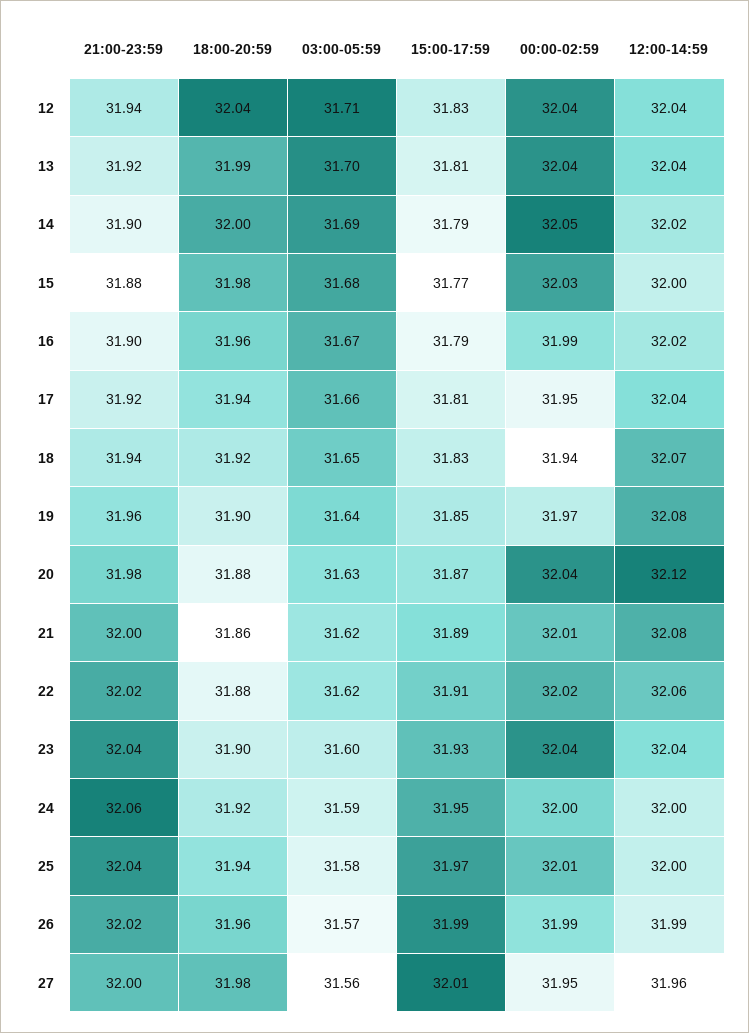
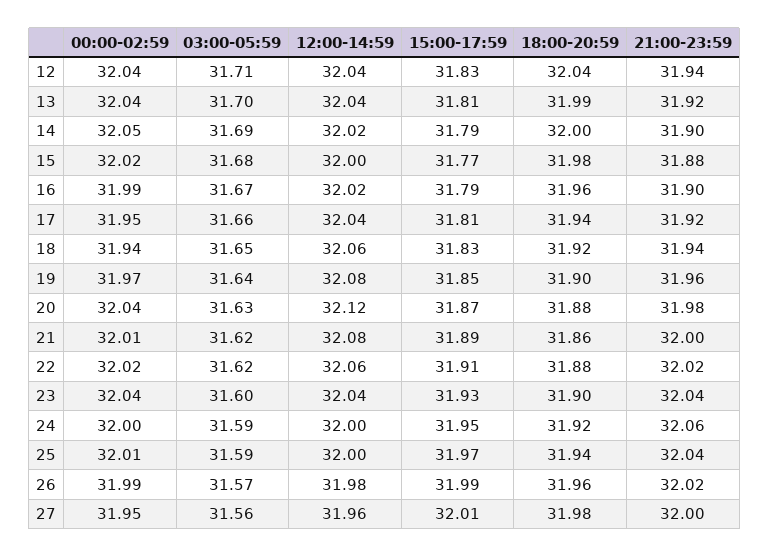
  {
    "21:00-23:59": {
      "12": 31.94,
      "13": 31.92,
      "14": 31.9,
      "15": 31.88,
      "16": 31.9,
      "17": 31.92,
      "18": 31.94,
      "19": 31.96,
      "20": 31.98,
      "21": 32,
      "22": 32.02,
      "23": 32.04,
      "24": 32.06,
      "25": 32.04,
      "26": 32.02,
      "27": 32
    },
    "18:00-20:59": {
      "12": 32.04,
      "13": 31.99,
      "14": 32,
      "15": 31.98,
      "16": 31.96,
      "17": 31.94,
      "18": 31.92,
      "19": 31.9,
      "20": 31.88,
      "21": 31.86,
      "22": 31.88,
      "23": 31.9,
      "24": 31.92,
      "25": 31.94,
      "26": 31.96,
      "27": 31.98
    },
    "03:00-05:59": {
      "12": 31.71,
      "13": 31.7,
      "14": 31.69,
      "15": 31.68,
      "16": 31.67,
      "17": 31.66,
      "18": 31.65,
      "19": 31.64,
      "20": 31.63,
      "21": 31.62,
      "22": 31.62,
      "23": 31.6,
      "24": 31.59,
-     "25": 31.58,
+     "25": 31.59,
      "26": 31.57,
      "27": 31.56
    },
    "15:00-17:59": {
      "12": 31.83,
      "13": 31.81,
      "14": 31.79,
      "15": 31.77,
      "16": 31.79,
      "17": 31.81,
      "18": 31.83,
      "19": 31.85,
      "20": 31.87,
      "21": 31.89,
      "22": 31.91,
      "23": 31.93,
      "24": 31.95,
      "25": 31.97,
      "26": 31.99,
      "27": 32.01
    },
    "00:00-02:59": {
      "12": 32.04,
      "13": 32.04,
      "14": 32.05,
-     "15": 32.03,
+     "15": 32.02,
      "16": 31.99,
      "17": 31.95,
      "18": 31.94,
      "19": 31.97,
      "20": 32.04,
      "21": 32.01,
      "22": 32.02,
      "23": 32.04,
      "24": 32,
      "25": 32.01,
      "26": 31.99,
      "27": 31.95
    },
    "12:00-14:59": {
      "12": 32.04,
      "13": 32.04,
      "14": 32.02,
      "15": 32,
      "16": 32.02,
      "17": 32.04,
-     "18": 32.07,
+     "18": 32.06,
      "19": 32.08,
      "20": 32.12,
      "21": 32.08,
      "22": 32.06,
      "23": 32.04,
      "24": 32,
      "25": 32,
-     "26": 31.99,
+     "26": 31.98,
      "27": 31.96
    }
  }

